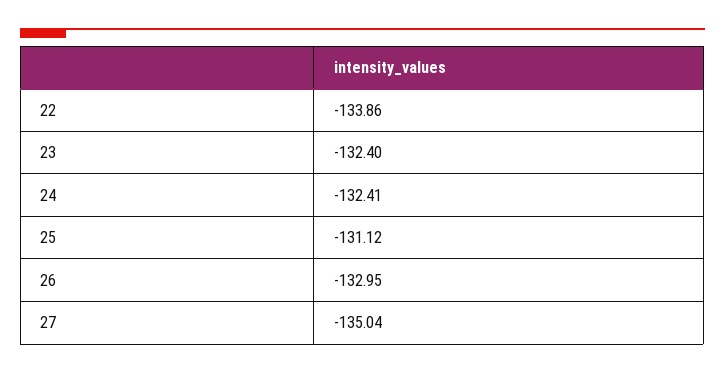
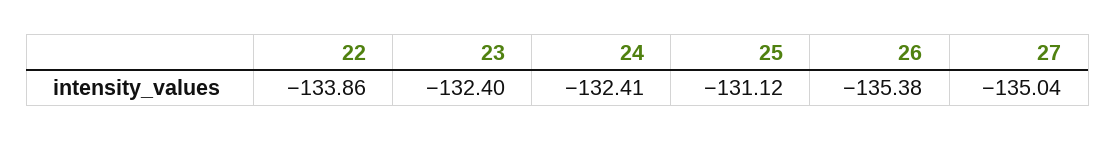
  {
    "22": -133.86,
    "23": -132.4,
    "24": -132.41,
    "25": -131.12,
-   "26": -132.95,
+   "26": -135.38,
    "27": -135.04
  }

